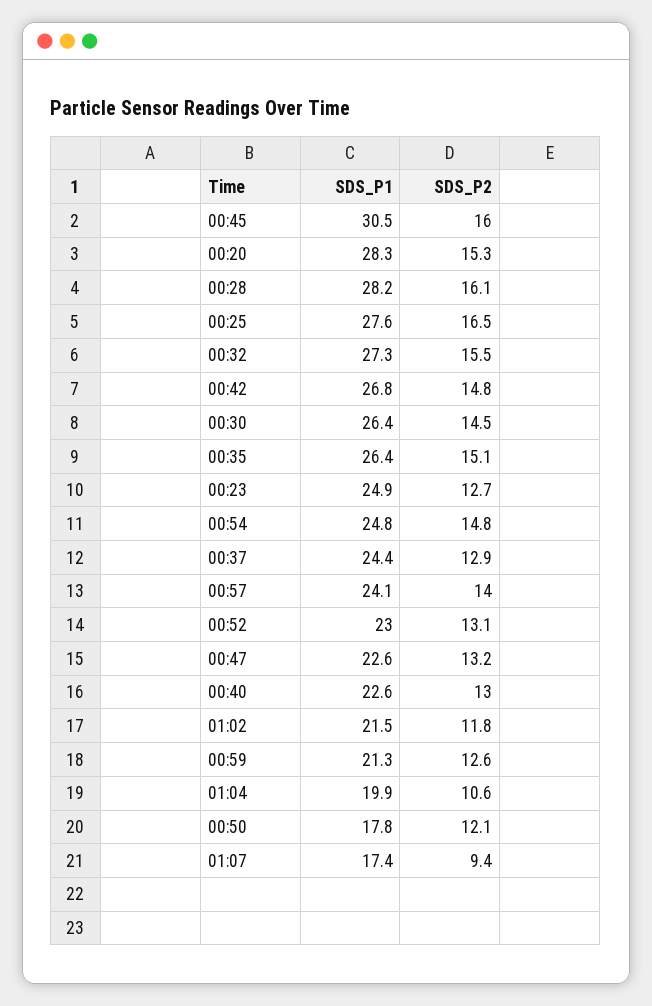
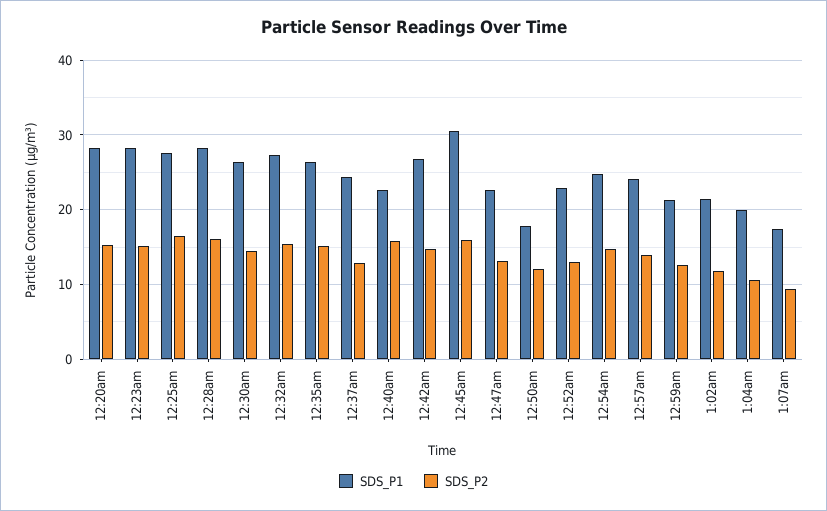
  {
    "SDS_P1": {
      "00:45": 30.5,
      "00:20": 28.3,
      "00:28": 28.2,
      "00:25": 27.6,
      "00:32": 27.3,
      "00:42": 26.8,
      "00:30": 26.4,
      "00:35": 26.4,
-     "00:23": 24.9,
+     "00:23": 28,
      "00:54": 24.8,
      "00:37": 24.4,
      "00:57": 24.1,
      "00:52": 23,
      "00:47": 22.6,
      "00:40": 22.6,
      "01:02": 21.5,
      "00:59": 21.3,
      "01:04": 19.9,
      "00:50": 17.8,
      "01:07": 17.4
    },
    "SDS_P2": {
      "00:45": 16,
      "00:20": 15.3,
      "00:28": 16.1,
      "00:25": 16.5,
      "00:32": 15.5,
      "00:42": 14.8,
      "00:30": 14.5,
      "00:35": 15.1,
-     "00:23": 12.7,
+     "00:23": 15,
      "00:54": 14.8,
      "00:37": 12.9,
      "00:57": 14,
      "00:52": 13.1,
      "00:47": 13.2,
-     "00:40": 13,
+     "00:40": 16,
      "01:02": 11.8,
      "00:59": 12.6,
      "01:04": 10.6,
      "00:50": 12.1,
      "01:07": 9.4
    }
  }

